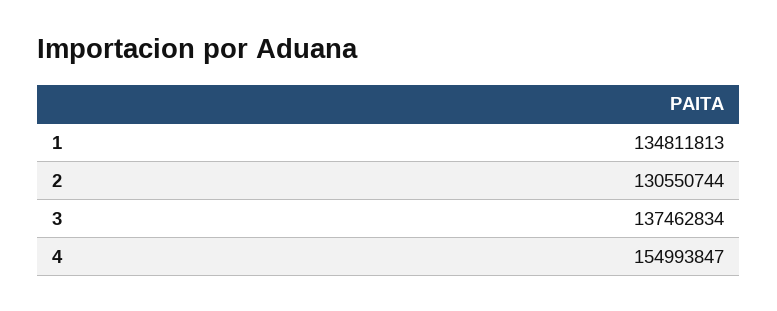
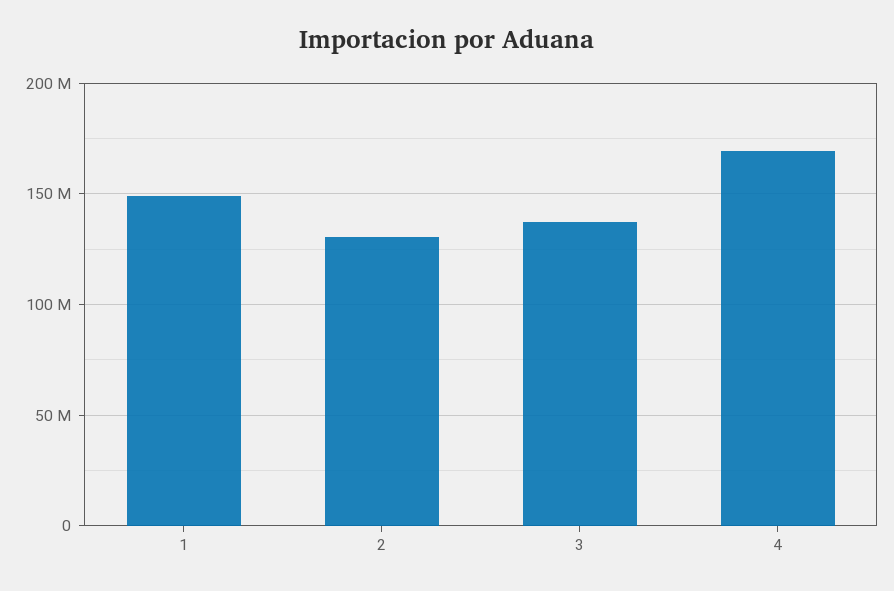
  {
-   "1": 134811813,
+   "1": 150000000,
    "2": 130550744,
    "3": 137462834,
-   "4": 154993847
+   "4": 170000000
  }

